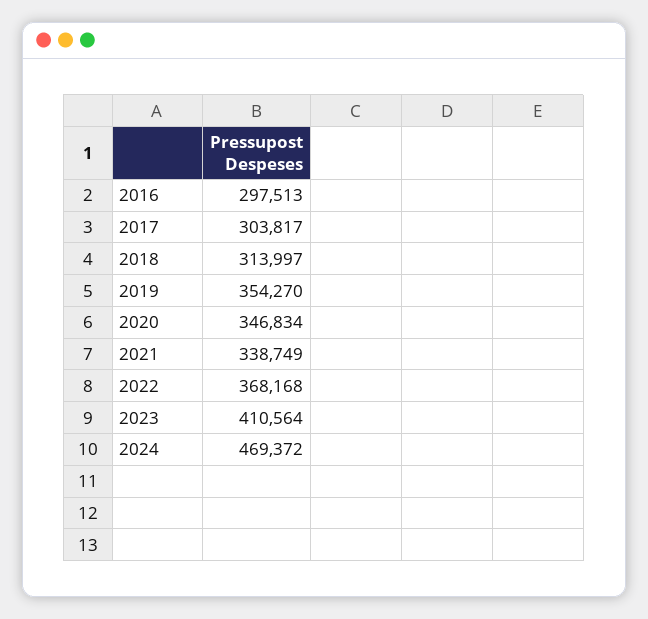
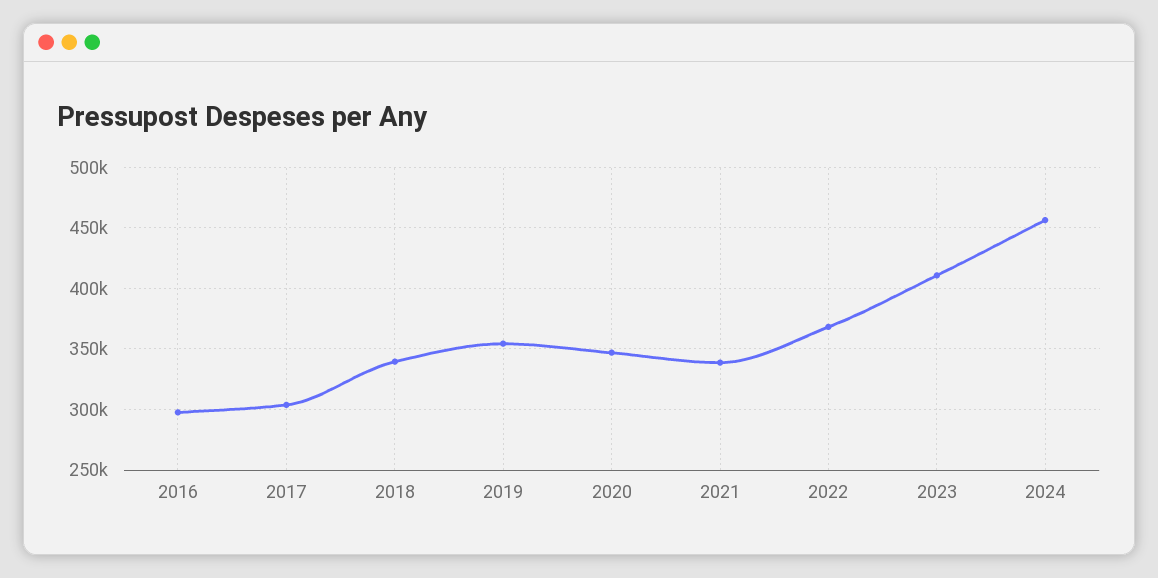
  {
    "2016": 297513,
    "2017": 303817,
-   "2018": 313997,
+   "2018": 340000,
    "2019": 354270,
    "2020": 346834,
    "2021": 338749,
    "2022": 368168,
    "2023": 410564,
-   "2024": 469372
+   "2024": 455000
  }

